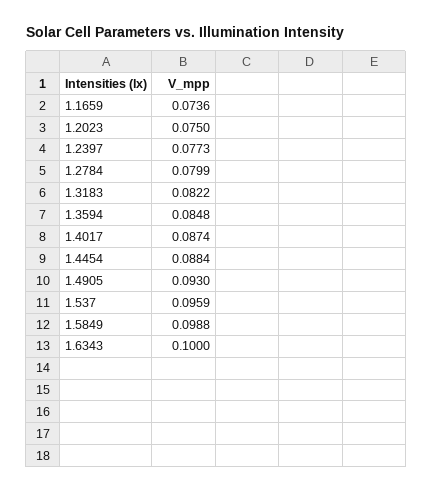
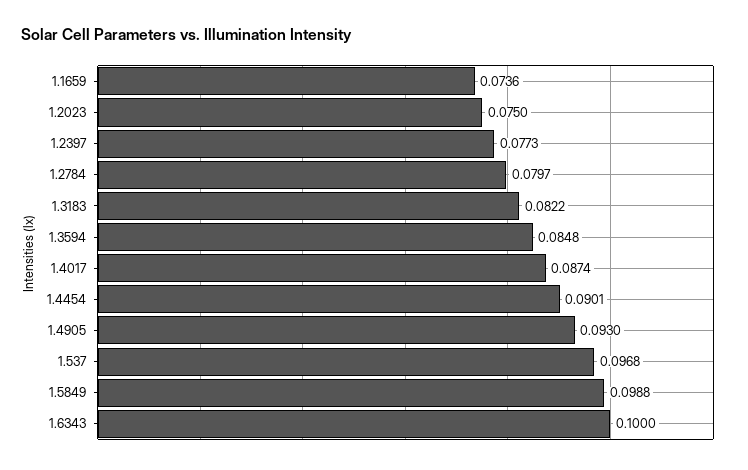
  {
    "1.1659": 0.0736,
    "1.2023": 0.075,
    "1.2397": 0.0773,
-   "1.2784": 0.0799,
+   "1.2784": 0.0797,
    "1.3183": 0.0822,
    "1.3594": 0.0848,
    "1.4017": 0.0874,
-   "1.4454": 0.0884,
+   "1.4454": 0.0901,
    "1.4905": 0.093,
-   "1.537": 0.0959,
+   "1.537": 0.0968,
    "1.5849": 0.0988,
    "1.6343": 0.1
  }

